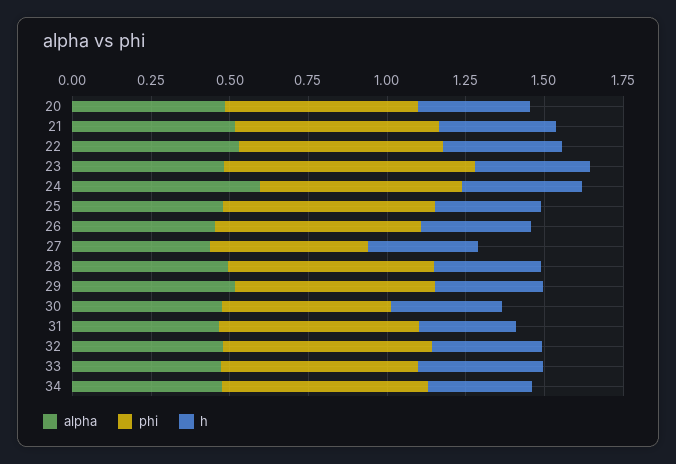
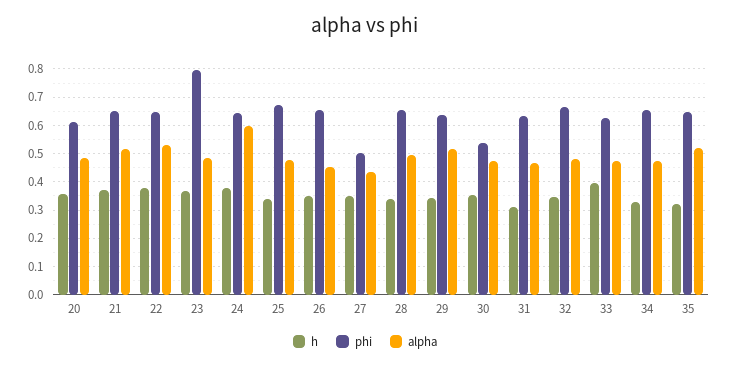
  {
    "alpha": {
      "20": 0.475,
      "21": 0.525,
      "22": 0.525,
      "23": 0.475,
      "24": 0.6,
      "25": 0.475,
      "26": 0.45,
      "27": 0.425,
      "28": 0.5,
      "29": 0.525,
      "30": 0.475,
      "31": 0.475,
      "32": 0.475,
      "33": 0.475,
-     "34": 0.475
+     "34": 0.475,
+     "35": 0.525
    },
    "phi": {
      "20": 0.6,
      "21": 0.65,
      "22": 0.65,
      "23": 0.8,
      "24": 0.65,
      "25": 0.675,
      "26": 0.65,
      "27": 0.5,
      "28": 0.65,
      "29": 0.625,
      "30": 0.525,
      "31": 0.625,
      "32": 0.675,
      "33": 0.625,
-     "34": 0.65
+     "34": 0.65,
+     "35": 0.65
    },
    "h": {
      "20": 0.35,
      "21": 0.375,
      "22": 0.375,
      "23": 0.375,
      "24": 0.375,
      "25": 0.35,
      "26": 0.35,
      "27": 0.35,
      "28": 0.35,
      "29": 0.35,
      "30": 0.35,
      "31": 0.3,
      "32": 0.35,
      "33": 0.4,
-     "34": 0.325
+     "34": 0.325,
+     "35": 0.325
    }
  }

